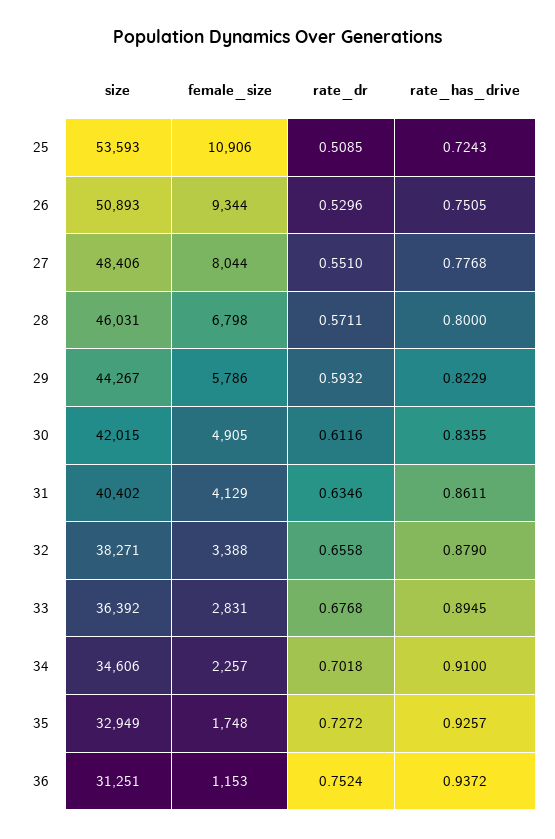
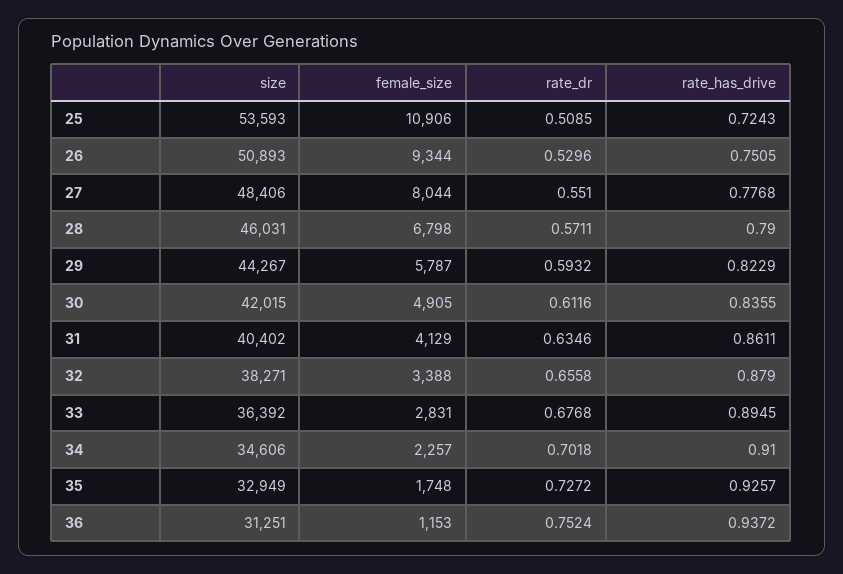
  {
    "size": {
      "25": 53593,
      "26": 50893,
      "27": 48406,
      "28": 46031,
      "29": 44267,
      "30": 42015,
      "31": 40402,
      "32": 38271,
      "33": 36392,
      "34": 34606,
      "35": 32949,
      "36": 31251
    },
    "female_size": {
      "25": 10906,
      "26": 9344,
      "27": 8044,
      "28": 6798,
-     "29": 5786,
+     "29": 5787,
      "30": 4905,
      "31": 4129,
      "32": 3388,
      "33": 2831,
      "34": 2257,
      "35": 1748,
      "36": 1153
    },
    "rate_dr": {
      "25": 0.5085,
      "26": 0.5296,
      "27": 0.551,
      "28": 0.5711,
      "29": 0.5932,
      "30": 0.6116,
      "31": 0.6346,
      "32": 0.6558,
      "33": 0.6768,
      "34": 0.7018,
      "35": 0.7272,
      "36": 0.7524
    },
    "rate_has_drive": {
      "25": 0.7243,
      "26": 0.7505,
      "27": 0.7768,
-     "28": 0.8,
+     "28": 0.79,
      "29": 0.8229,
      "30": 0.8355,
      "31": 0.8611,
      "32": 0.879,
      "33": 0.8945,
      "34": 0.91,
      "35": 0.9257,
      "36": 0.9372
    }
  }

